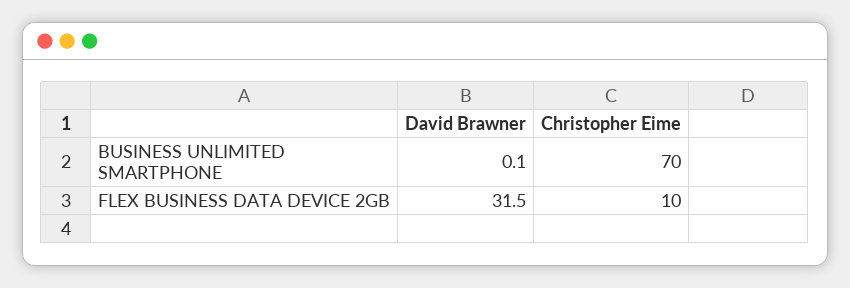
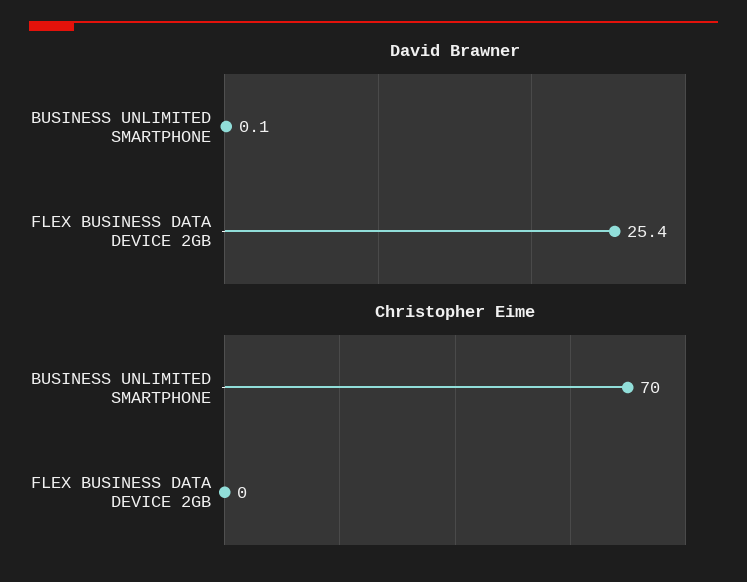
  {
    "David Brawner": {
      "BUSINESS UNLIMITED SMARTPHONE": 0.1,
-     "FLEX BUSINESS DATA DEVICE 2GB": 31.5
+     "FLEX BUSINESS DATA DEVICE 2GB": 25.4
    },
    "Christopher Eime": {
      "BUSINESS UNLIMITED SMARTPHONE": 70,
-     "FLEX BUSINESS DATA DEVICE 2GB": 10
+     "FLEX BUSINESS DATA DEVICE 2GB": 0
    }
  }

